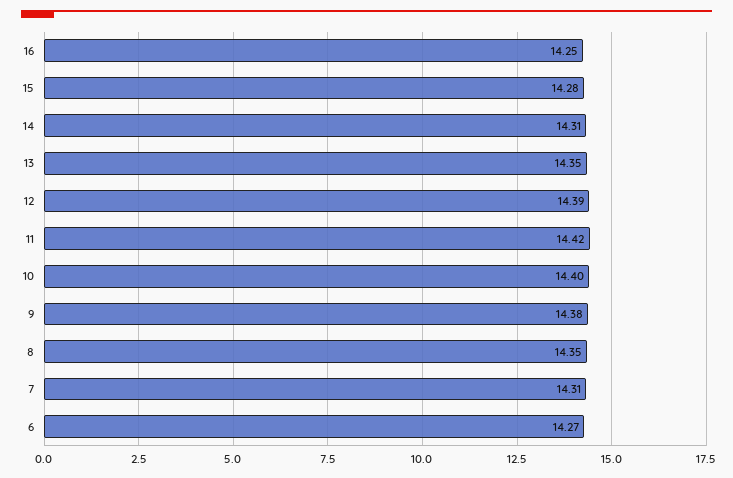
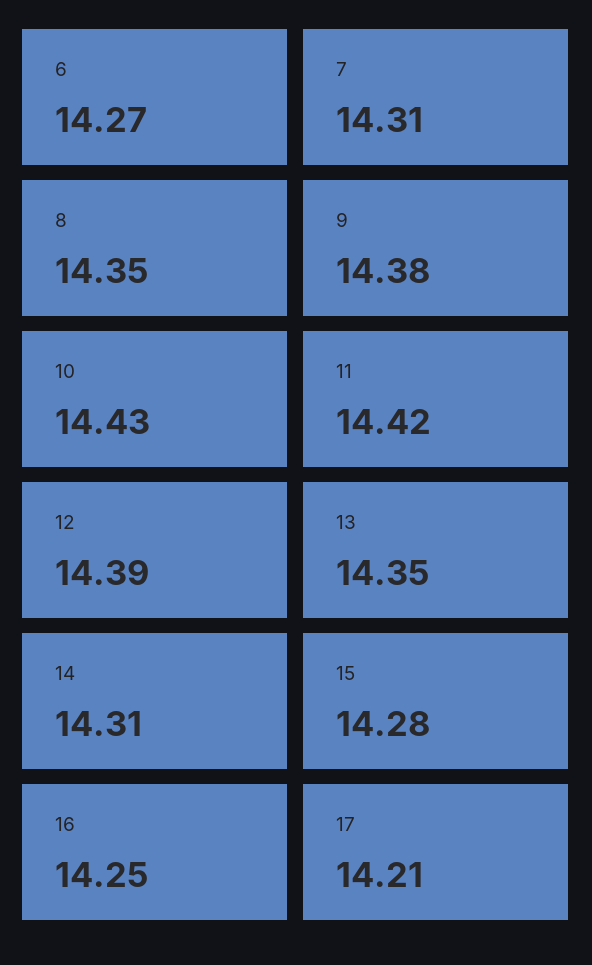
  {
    "16": 14.25,
    "15": 14.28,
    "14": 14.31,
    "13": 14.35,
    "12": 14.39,
    "11": 14.42,
-   "10": 14.4,
+   "10": 14.43,
    "9": 14.38,
    "8": 14.35,
    "7": 14.31,
-   "6": 14.27
+   "6": 14.27,
+   "17": 14.21
  }

